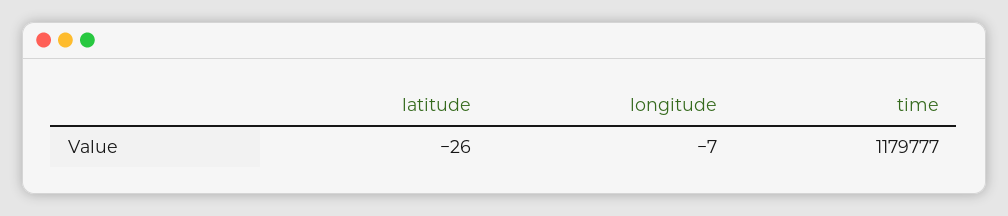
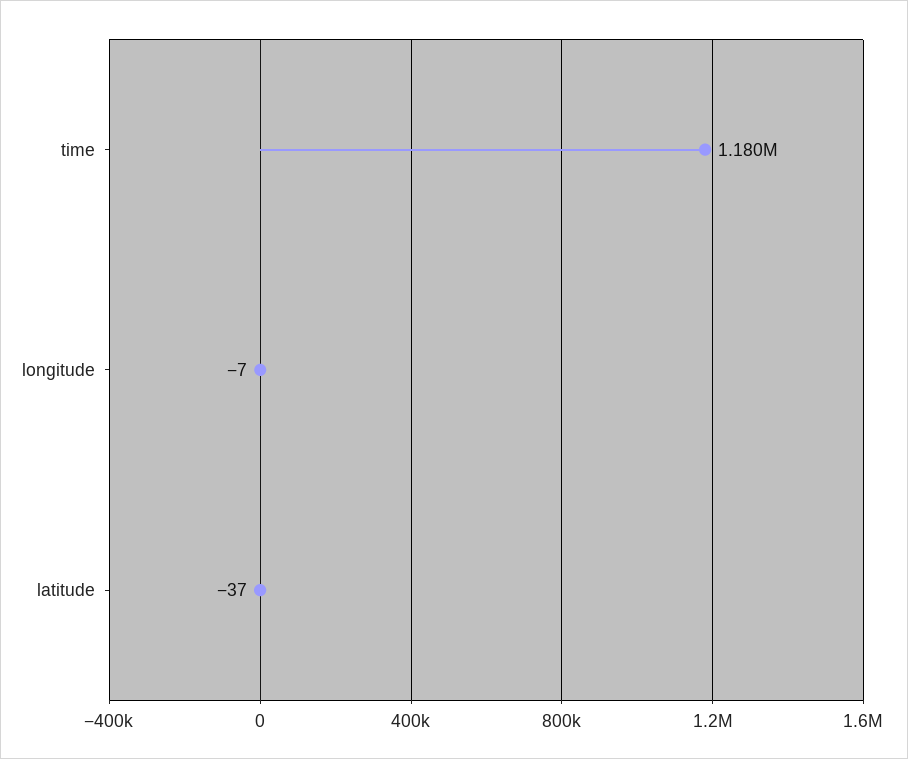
  {
-   "latitude": -26,
+   "latitude": -37,
    "longitude": -7,
    "time": 1179777
  }

